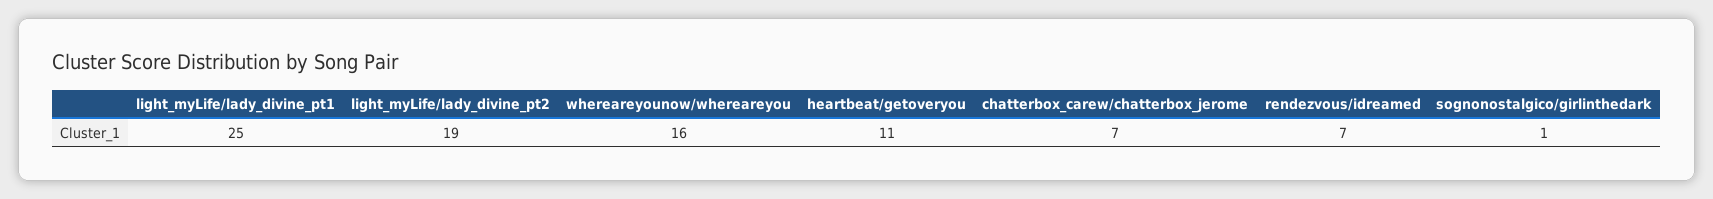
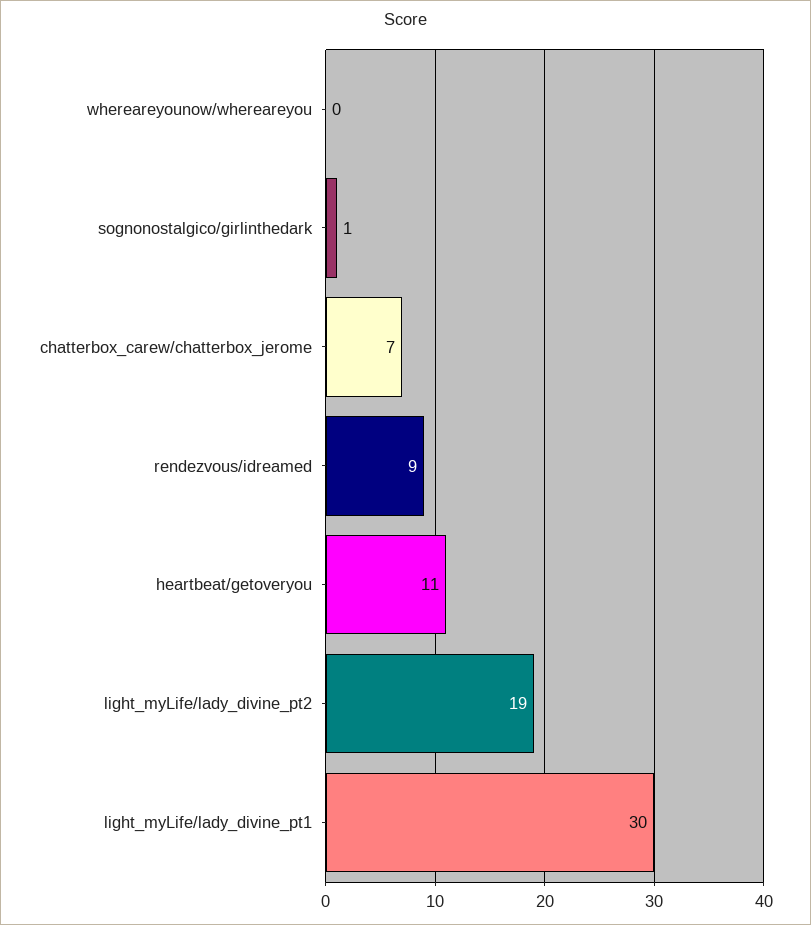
  {
-   "light_myLife/lady_divine_pt1": 25,
+   "light_myLife/lady_divine_pt1": 30,
    "light_myLife/lady_divine_pt2": 19,
-   "whereareyounow/whereareyou": 16,
+   "whereareyounow/whereareyou": 0,
    "heartbeat/getoveryou": 11,
    "chatterbox_carew/chatterbox_jerome": 7,
-   "rendezvous/idreamed": 7,
+   "rendezvous/idreamed": 9,
    "sognonostalgico/girlinthedark": 1
  }

